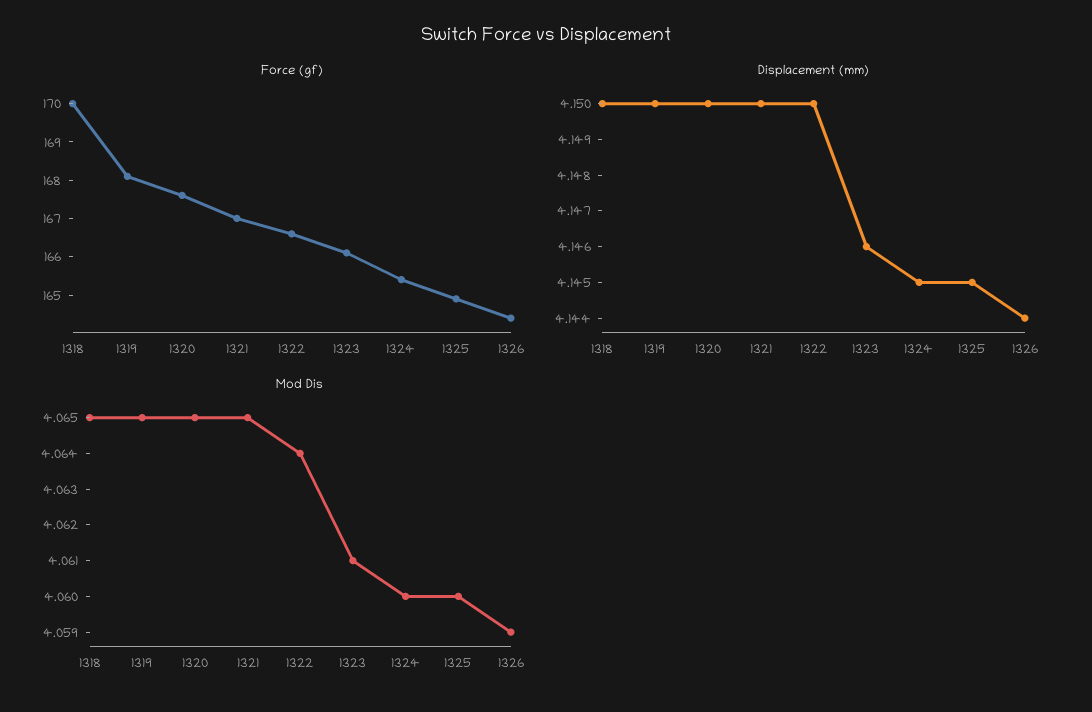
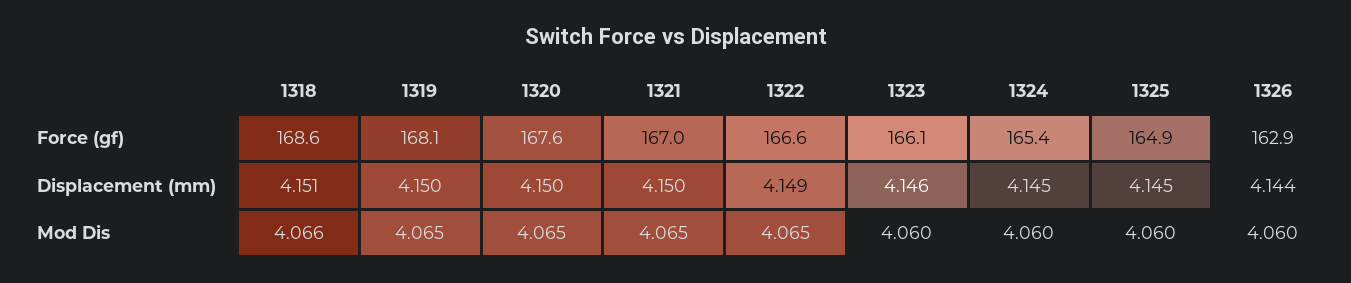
  {
    "Force (gf)": {
-     "1318": 170,
+     "1318": 168.6,
      "1319": 168.1,
      "1320": 167.6,
      "1321": 167,
      "1322": 166.6,
      "1323": 166.1,
      "1324": 165.4,
      "1325": 164.9,
-     "1326": 164.5
+     "1326": 162.9
    },
    "Displacement (mm)": {
-     "1318": 4.15,
+     "1318": 4.151,
      "1319": 4.15,
      "1320": 4.15,
      "1321": 4.15,
-     "1322": 4.15,
+     "1322": 4.149,
      "1323": 4.146,
      "1324": 4.145,
      "1325": 4.145,
      "1326": 4.144
    },
    "Mod Dis": {
-     "1318": 4.065,
+     "1318": 4.066,
      "1319": 4.065,
      "1320": 4.065,
      "1321": 4.065,
-     "1322": 4.064,
+     "1322": 4.065,
-     "1323": 4.061,
+     "1323": 4.06,
      "1324": 4.06,
      "1325": 4.06,
-     "1326": 4.059
+     "1326": 4.06
    }
  }

